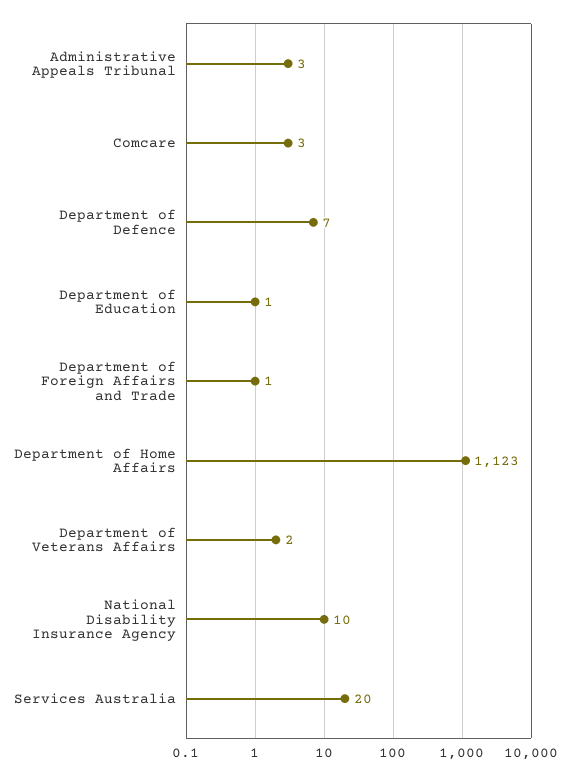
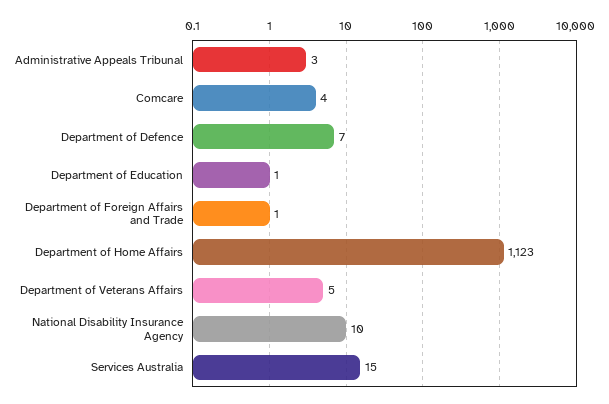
  {
    "Administrative Appeals Tribunal": 3,
-   "Comcare": 3,
+   "Comcare": 4,
    "Department of Defence": 7,
    "Department of Education": 1,
    "Department of Foreign Affairs and Trade": 1,
    "Department of Home Affairs": 1123,
-   "Department of Veterans Affairs": 2,
+   "Department of Veterans Affairs": 5,
    "National Disability Insurance Agency": 10,
-   "Services Australia": 20
+   "Services Australia": 15
  }

